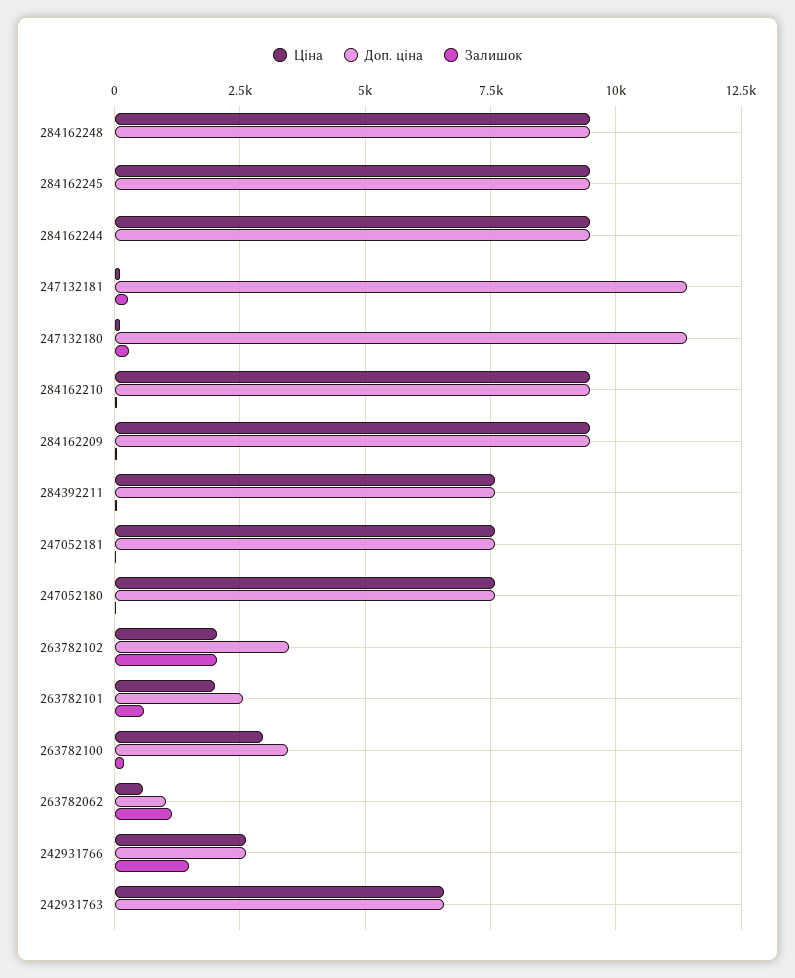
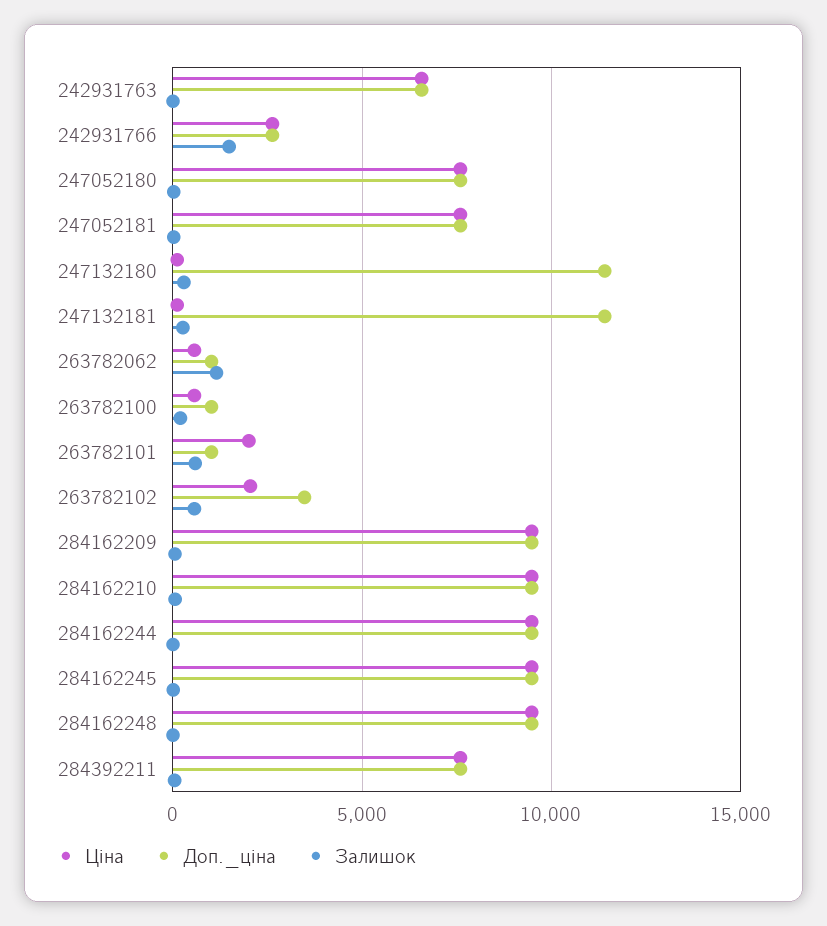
  {
    "Ціна": {
      "284162248": 9500,
      "284162245": 9500,
      "284162244": 9500,
      "247132181": 0,
      "247132180": 0,
      "284162210": 9500,
      "284162209": 9500,
      "284392211": 7500,
      "247052181": 7500,
      "247052180": 7500,
      "263782102": 2000,
      "263782101": 2000,
-     "263782100": 3000,
+     "263782100": 500,
      "263782062": 500,
      "242931766": 2750,
      "242931763": 6500
    },
    "Доп. ціна": {
      "284162248": 9500,
      "284162245": 9500,
      "284162244": 9500,
      "247132181": 11500,
      "247132180": 11500,
      "284162210": 9500,
      "284162209": 9500,
      "284392211": 7500,
      "247052181": 7500,
      "247052180": 7500,
      "263782102": 3500,
-     "263782101": 2500,
+     "263782101": 1000,
-     "263782100": 3500,
+     "263782100": 1000,
      "263782062": 1000,
      "242931766": 2750,
      "242931763": 6500
    },
    "Залишок": {
      "284162248": 0,
      "284162245": 0,
      "284162244": 0,
      "247132181": 250,
      "247132180": 250,
      "284162210": 0,
      "284162209": 0,
      "284392211": 0,
      "247052181": 0,
      "247052180": 0,
-     "263782102": 2000,
+     "263782102": 500,
      "263782101": 500,
      "263782100": 250,
      "263782062": 1250,
      "242931766": 1500,
      "242931763": 0
    }
  }

